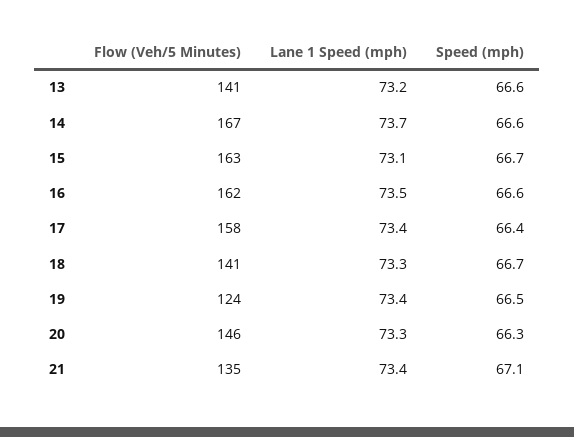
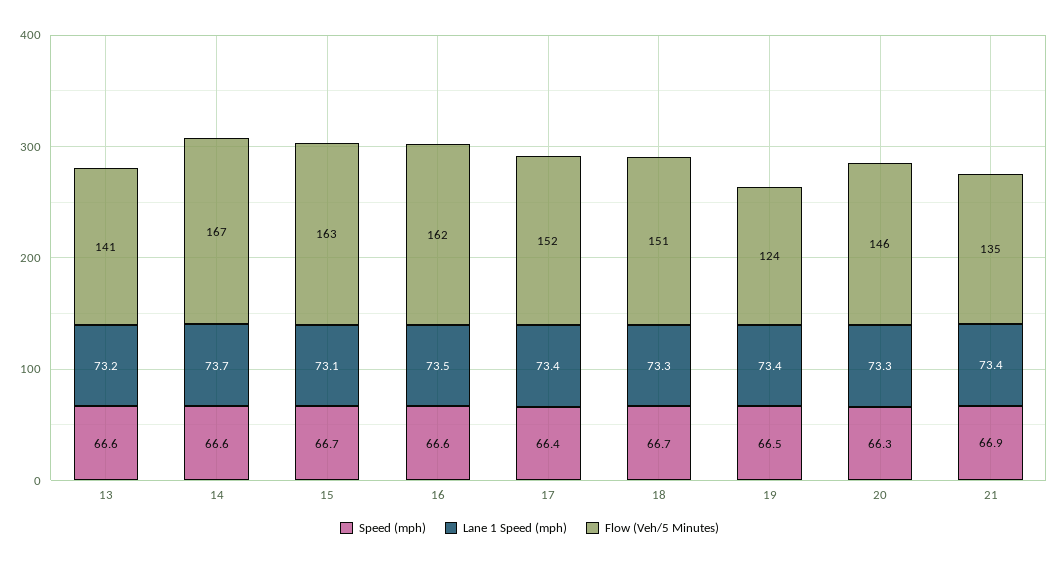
  {
    "Flow (Veh/5 Minutes)": {
      "13": 141,
      "14": 167,
      "15": 163,
      "16": 162,
-     "17": 158,
+     "17": 152,
-     "18": 141,
+     "18": 151,
      "19": 124,
      "20": 146,
      "21": 135
    },
    "Lane 1 Speed (mph)": {
      "13": 73.2,
      "14": 73.7,
      "15": 73.1,
      "16": 73.5,
      "17": 73.4,
      "18": 73.3,
      "19": 73.4,
      "20": 73.3,
      "21": 73.4
    },
    "Speed (mph)": {
      "13": 66.6,
      "14": 66.6,
      "15": 66.7,
      "16": 66.6,
      "17": 66.4,
      "18": 66.7,
      "19": 66.5,
      "20": 66.3,
-     "21": 67.1
+     "21": 66.9
    }
  }

